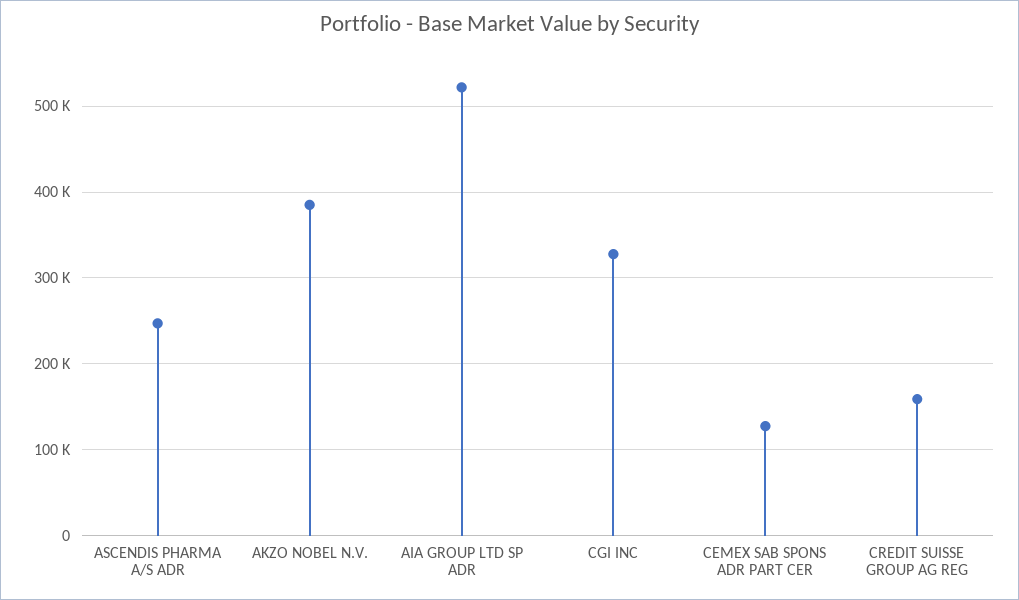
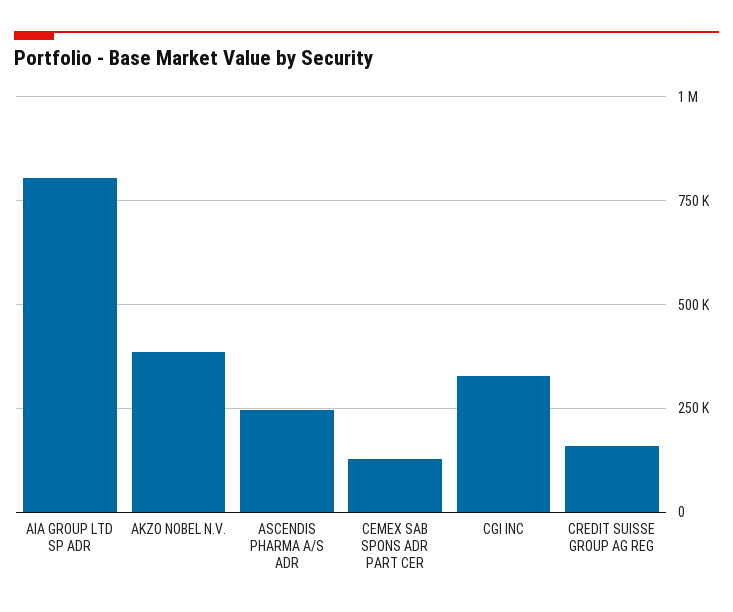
  {
    "ASCENDIS PHARMA A/S ADR": 250000,
    "AKZO NOBEL N.V.": 390000,
-   "AIA GROUP LTD SP ADR": 520000,
+   "AIA GROUP LTD SP ADR": 800000,
    "CGI INC": 330000,
    "CEMEX SAB SPONS ADR PART CER": 130000,
    "CREDIT SUISSE GROUP AG REG": 160000
  }

